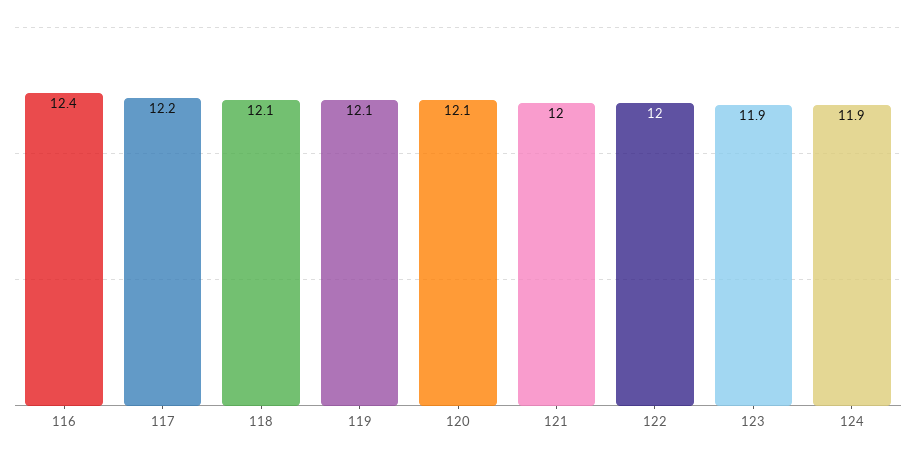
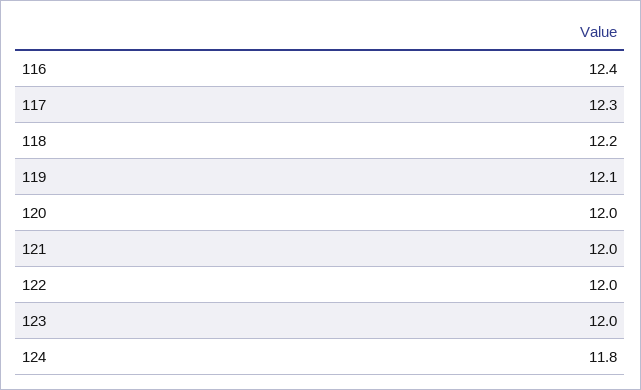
  {
    "116": 12.4,
-   "117": 12.2,
+   "117": 12.3,
-   "118": 12.1,
+   "118": 12.2,
    "119": 12.1,
-   "120": 12.1,
+   "120": 12,
    "121": 12,
    "122": 12,
-   "123": 11.9,
+   "123": 12,
-   "124": 11.9
+   "124": 11.8
  }

